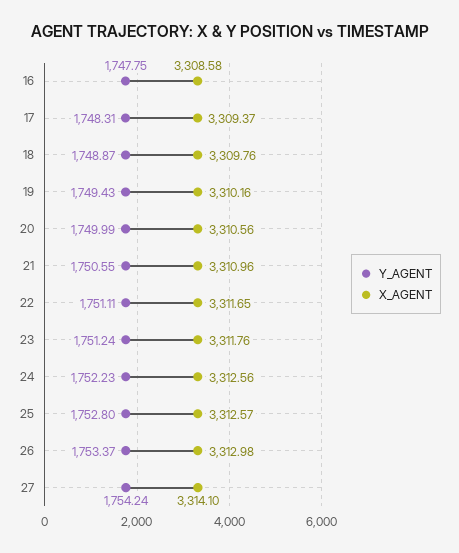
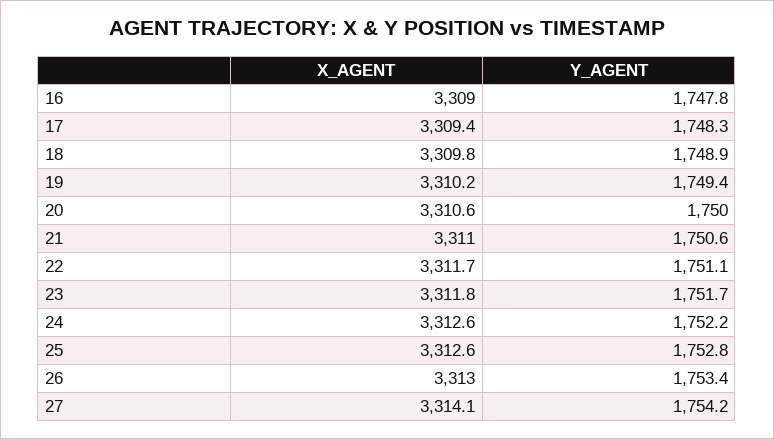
  {
    "Y_AGENT": {
      "16": 1747.75,
      "17": 1748.31,
      "18": 1748.87,
      "19": 1749.43,
      "20": 1749.99,
      "21": 1750.55,
      "22": 1751.11,
-     "23": 1751.24,
+     "23": 1751.7,
      "24": 1752.23,
      "25": 1752.8,
      "26": 1753.37,
      "27": 1754.24
    },
    "X_AGENT": {
-     "16": 3308.58,
+     "16": 3309,
      "17": 3309.37,
      "18": 3309.76,
      "19": 3310.16,
      "20": 3310.56,
      "21": 3310.96,
      "22": 3311.65,
      "23": 3311.76,
      "24": 3312.56,
      "25": 3312.57,
      "26": 3312.98,
      "27": 3314.1
    }
  }

